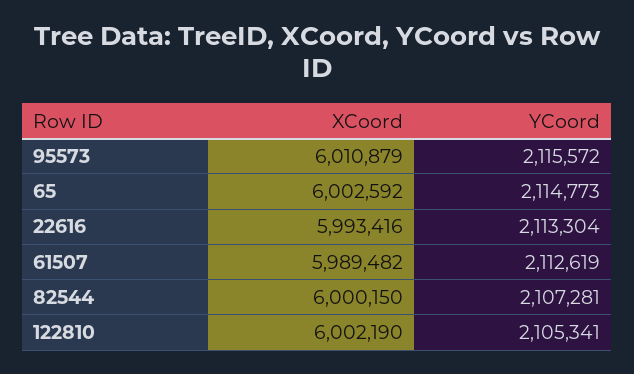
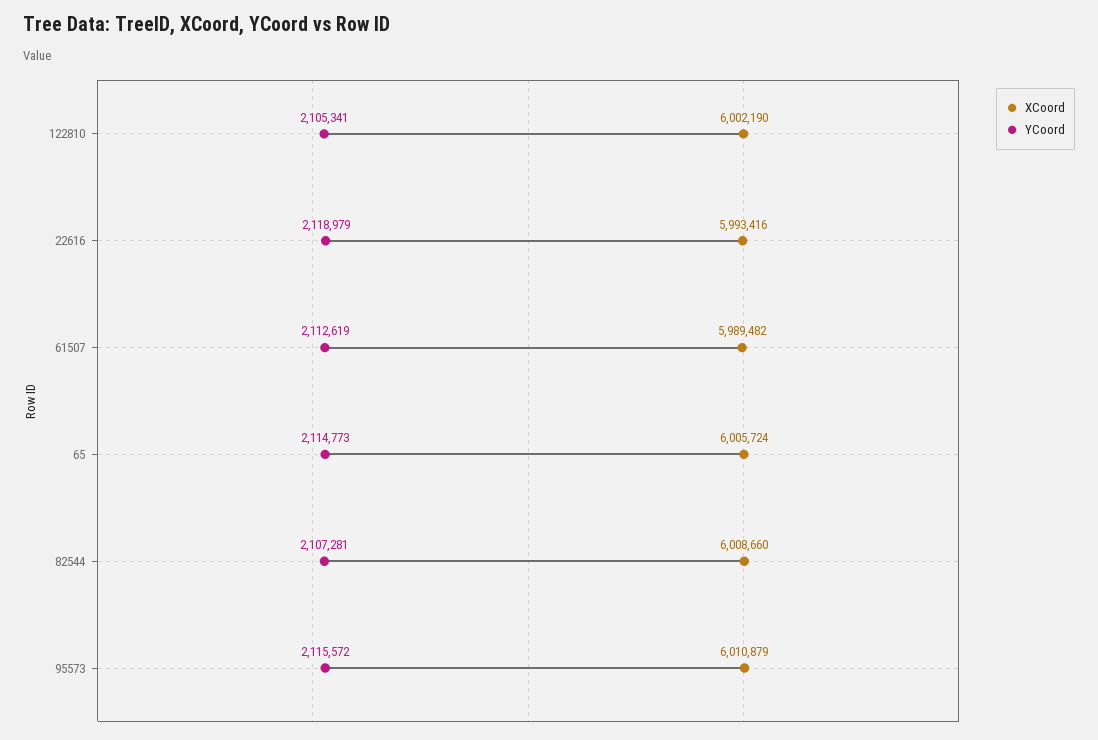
  {
    "XCoord": {
      "95573": 6010879,
-     "65": 6002592,
+     "65": 6005724,
      "22616": 5993416,
      "61507": 5989482,
-     "82544": 6000150,
+     "82544": 6008660,
      "122810": 6002190
    },
    "YCoord": {
      "95573": 2115572,
      "65": 2114773,
-     "22616": 2113304,
+     "22616": 2118979,
      "61507": 2112619,
      "82544": 2107281,
      "122810": 2105341
    }
  }

